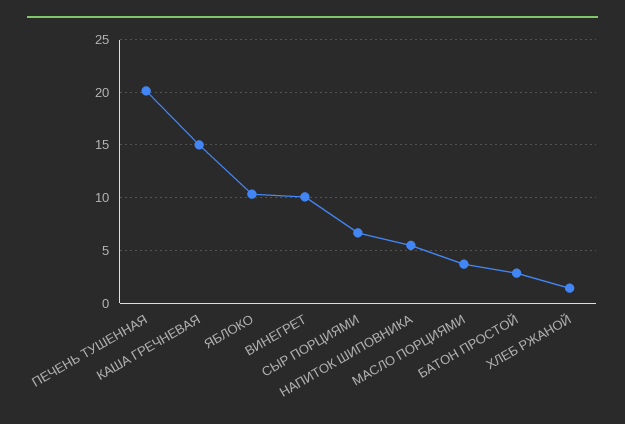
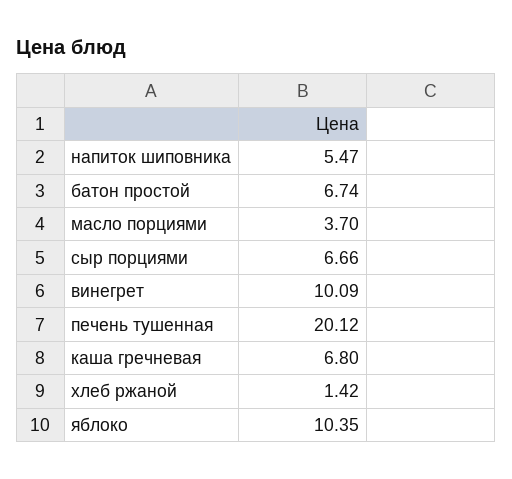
  {
    "ПЕЧЕНЬ ТУШЕННАЯ": 20.12,
-   "КАША ГРЕЧНЕВАЯ": 15,
+   "КАША ГРЕЧНЕВАЯ": 6.8,
    "ЯБЛОКО": 10.35,
    "ВИНЕГРЕТ": 10.09,
    "СЫР ПОРЦИЯМИ": 6.66,
    "НАПИТОК ШИПОВНИКА": 5.47,
    "МАСЛО ПОРЦИЯМИ": 3.7,
-   "БАТОН ПРОСТОЙ": 3,
+   "БАТОН ПРОСТОЙ": 6.74,
    "ХЛЕБ РЖАНОЙ": 1.42
  }

